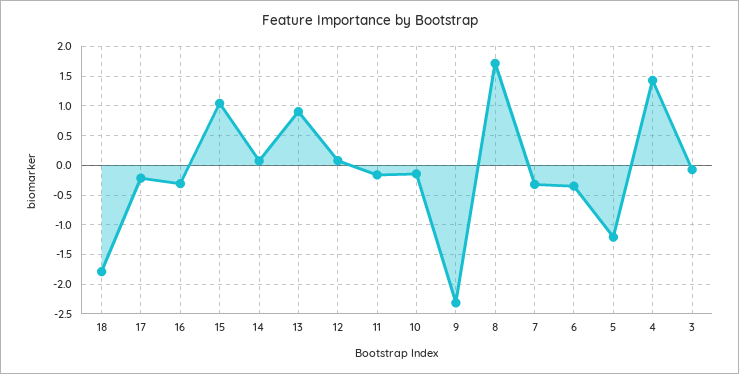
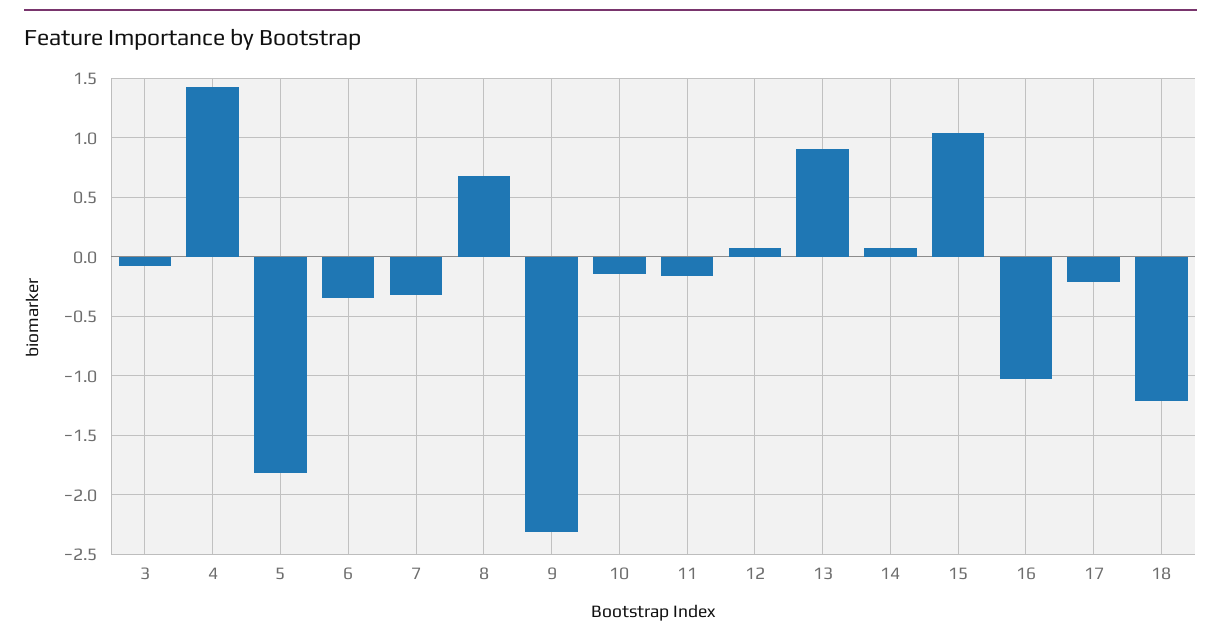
  {
-   "18": -1.75,
+   "18": -1.2,
    "17": -0.2,
-   "16": -0.25,
+   "16": -1,
    "15": 1,
    "14": 0.1,
    "13": 0.9,
    "12": 0.1,
    "11": -0.2,
    "10": -0.1,
    "9": -2.3,
-   "8": 1.75,
+   "8": 0.7,
    "7": -0.3,
    "6": -0.3,
-   "5": -1.25,
+   "5": -1.8,
    "4": 1.4,
    "3": -0.1
  }

